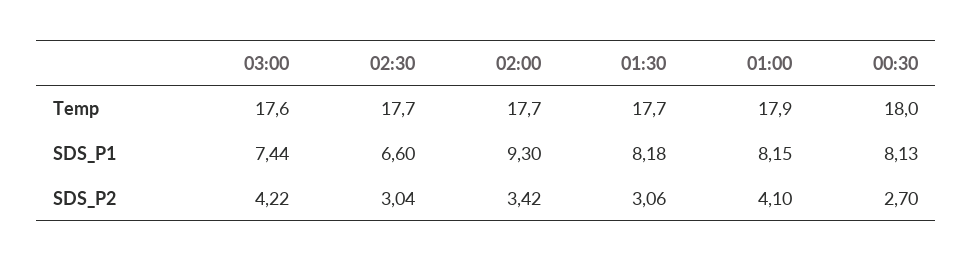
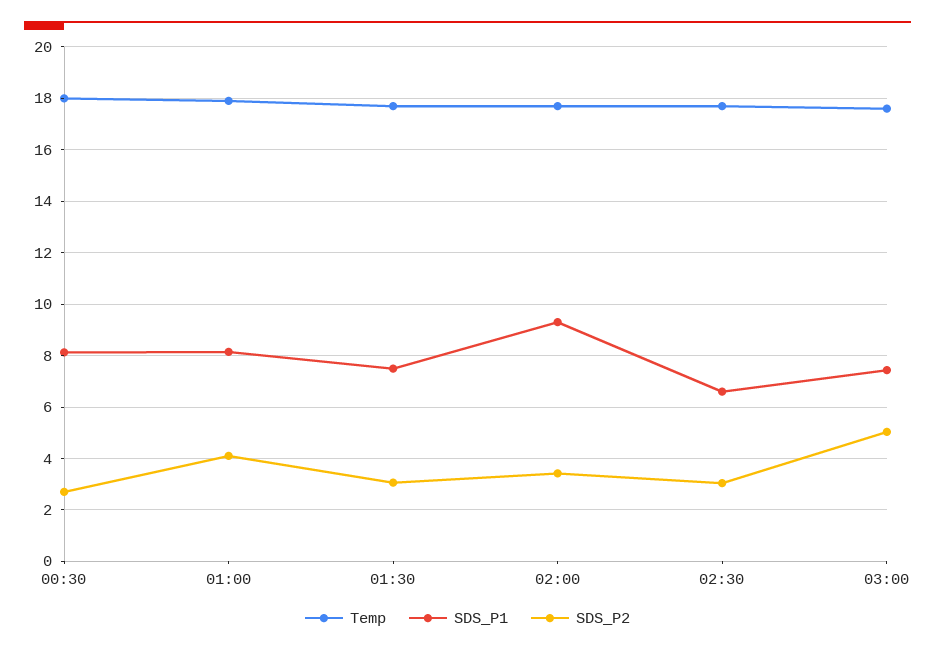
  {
    "Temp": {
      "03:00": 17.6,
      "02:30": 17.7,
      "02:00": 17.7,
      "01:30": 17.7,
      "01:00": 17.9,
      "00:30": 18
    },
    "SDS_P1": {
      "03:00": 7.44,
      "02:30": 6.6,
      "02:00": 9.3,
-     "01:30": 8.18,
+     "01:30": 7.5,
      "01:00": 8.15,
      "00:30": 8.13
    },
    "SDS_P2": {
-     "03:00": 4.22,
+     "03:00": 5,
      "02:30": 3.04,
      "02:00": 3.42,
      "01:30": 3.06,
      "01:00": 4.1,
      "00:30": 2.7
    }
  }

